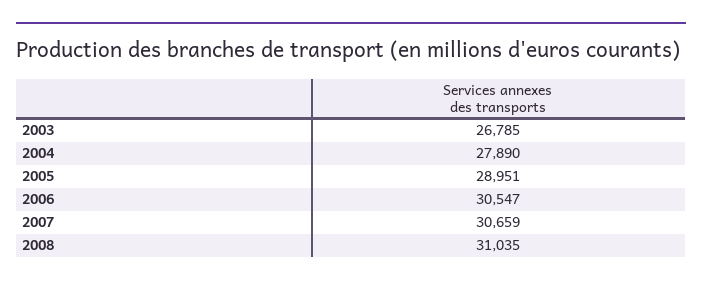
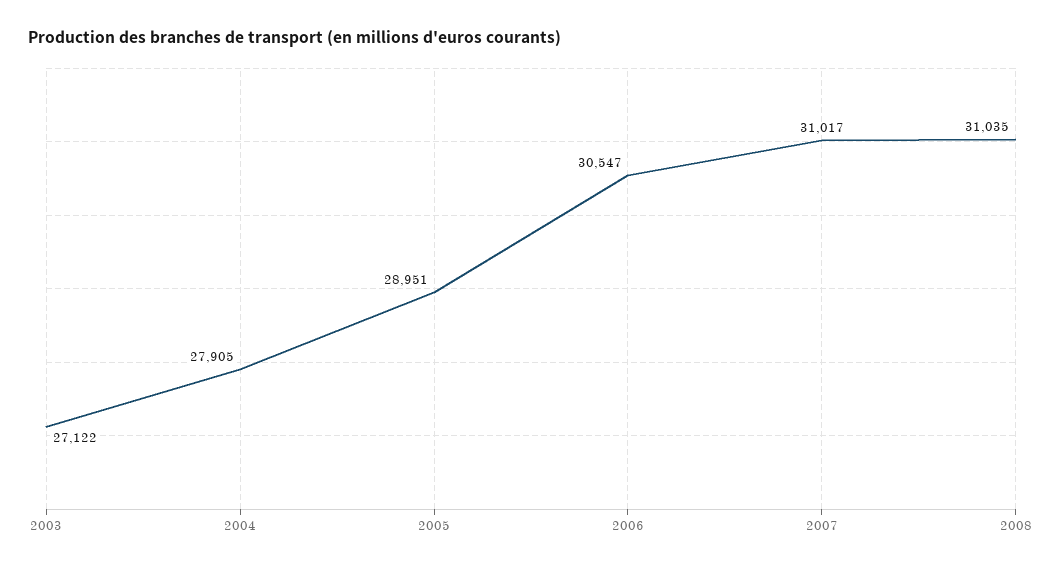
  {
-   "2003": 26785,
+   "2003": 27122,
-   "2004": 27890,
+   "2004": 27905,
    "2005": 28951,
    "2006": 30547,
-   "2007": 30659,
+   "2007": 31017,
    "2008": 31035
  }

